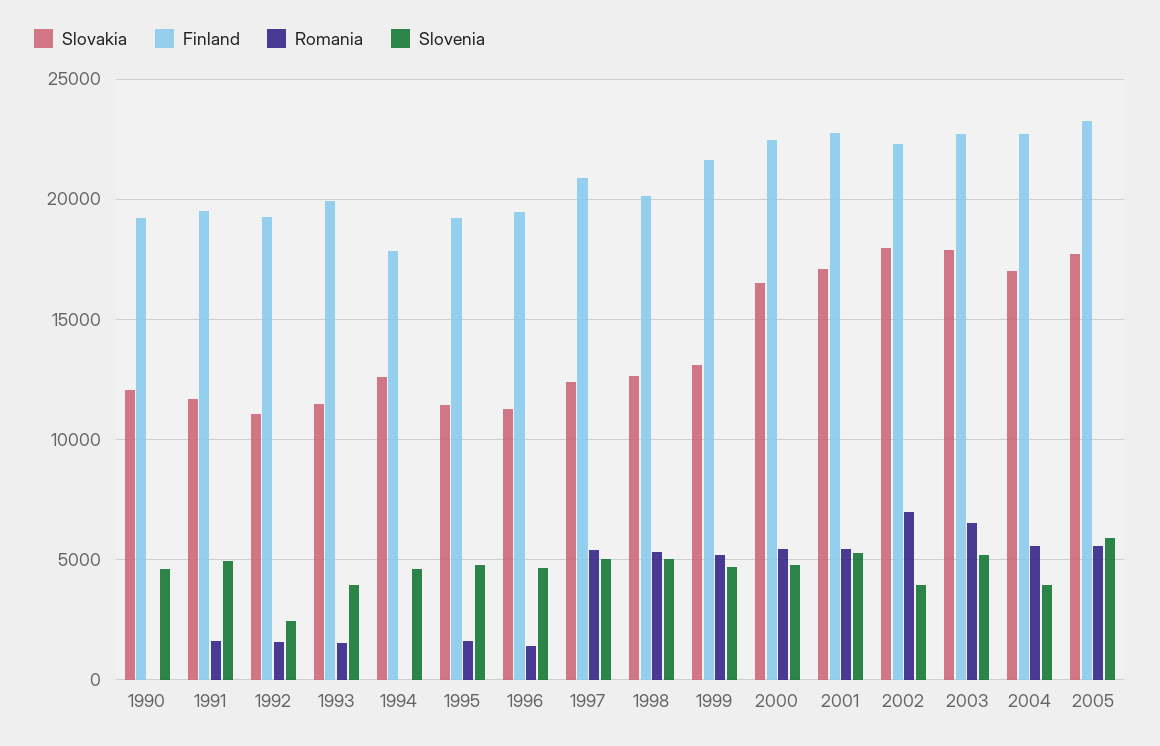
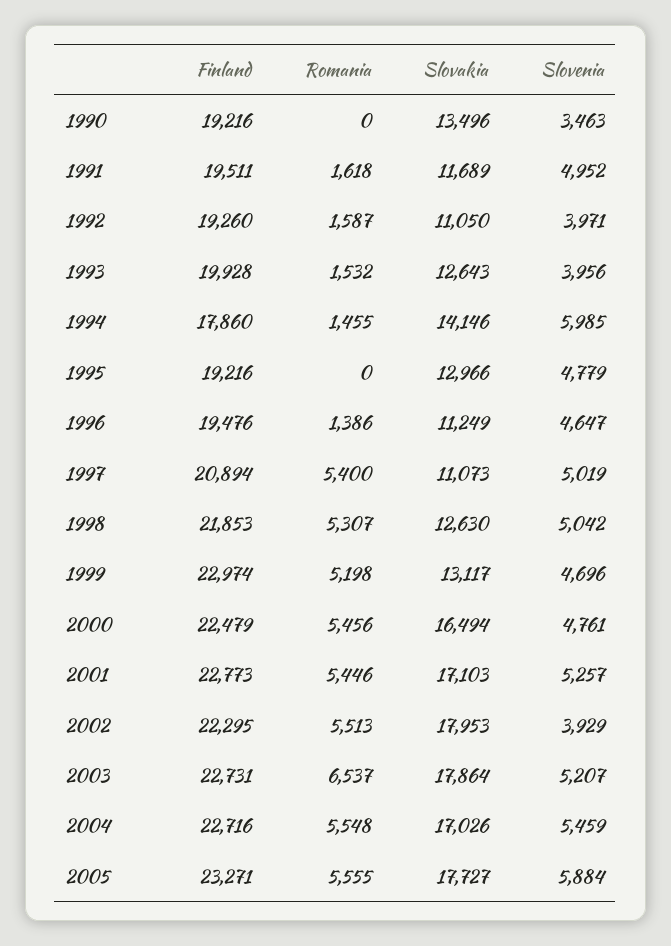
  {
    "Slovakia": {
-     "1990": 12000,
+     "1990": 13496,
      "1991": 11689,
      "1992": 11050,
-     "1993": 11500,
+     "1993": 12643,
-     "1994": 12500,
+     "1994": 14146,
-     "1995": 11500,
+     "1995": 12966,
      "1996": 11249,
-     "1997": 12500,
+     "1997": 11073,
      "1998": 12630,
      "1999": 13117,
      "2000": 16494,
      "2001": 17103,
      "2002": 17953,
      "2003": 17864,
      "2004": 17026,
      "2005": 17727
    },
    "Finland": {
      "1990": 19216,
      "1991": 19511,
      "1992": 19260,
      "1993": 19928,
      "1994": 17860,
      "1995": 19216,
      "1996": 19476,
      "1997": 20894,
-     "1998": 20000,
+     "1998": 21853,
-     "1999": 21500,
+     "1999": 22974,
      "2000": 22479,
      "2001": 22773,
      "2002": 22295,
      "2003": 22731,
      "2004": 22716,
      "2005": 23271
    },
    "Romania": {
      "1990": 0,
      "1991": 1618,
      "1992": 1587,
      "1993": 1532,
-     "1994": 0,
+     "1994": 1455,
-     "1995": 1500,
+     "1995": 0,
      "1996": 1386,
      "1997": 5400,
      "1998": 5307,
      "1999": 5198,
      "2000": 5456,
      "2001": 5446,
-     "2002": 7000,
+     "2002": 5513,
      "2003": 6537,
      "2004": 5548,
      "2005": 5555
    },
    "Slovenia": {
-     "1990": 4500,
+     "1990": 3463,
      "1991": 4952,
-     "1992": 2500,
+     "1992": 3971,
      "1993": 3956,
-     "1994": 4500,
+     "1994": 5985,
      "1995": 4779,
      "1996": 4647,
      "1997": 5019,
      "1998": 5042,
      "1999": 4696,
      "2000": 4761,
      "2001": 5257,
      "2002": 3929,
      "2003": 5207,
-     "2004": 4000,
+     "2004": 5459,
      "2005": 5884
    }
  }

